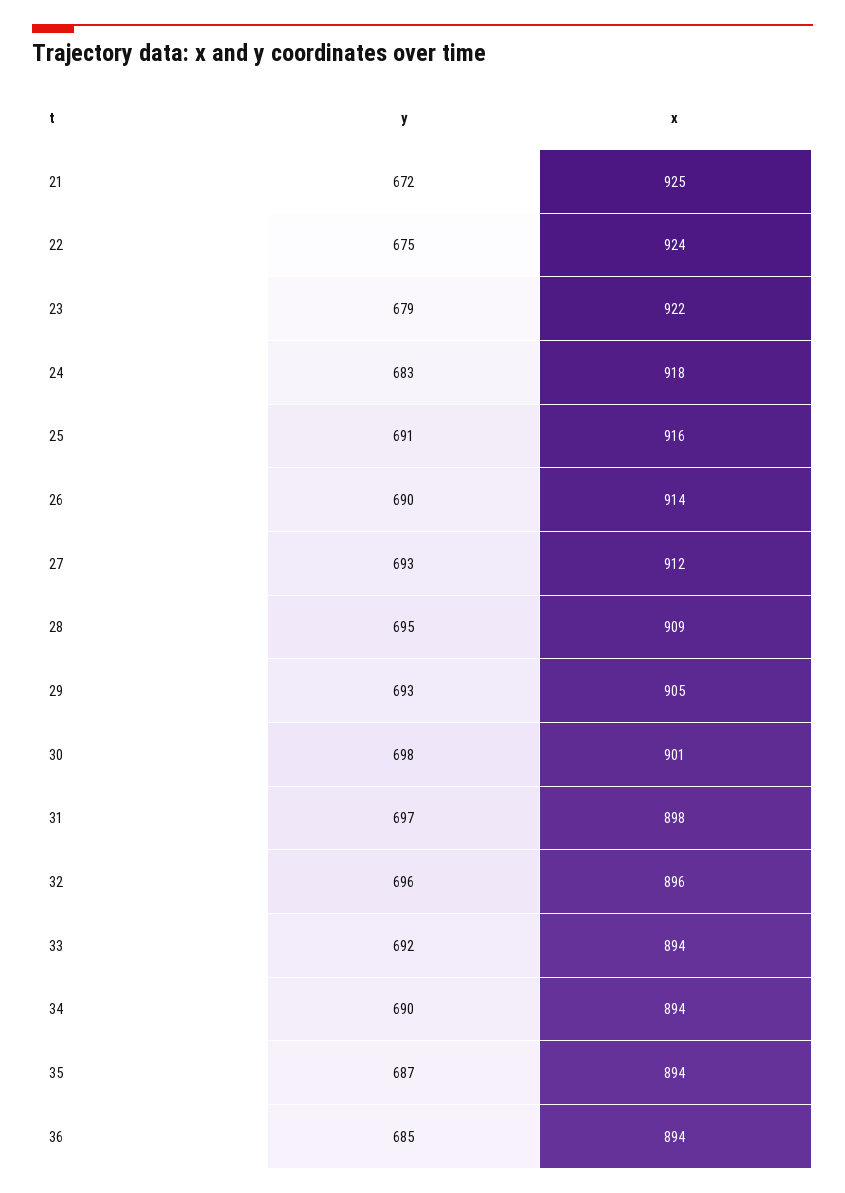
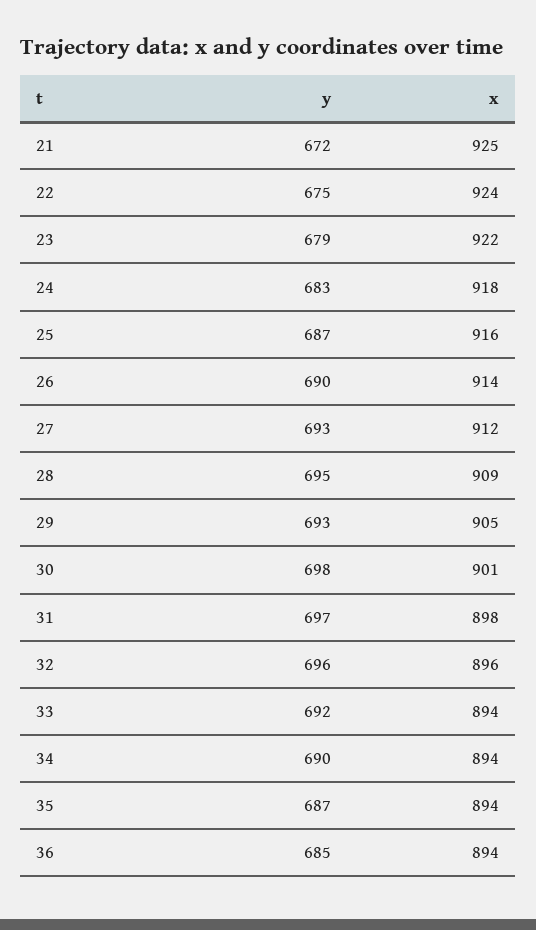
  {
    "y": {
      "21": 672,
      "22": 675,
      "23": 679,
      "24": 683,
-     "25": 691,
+     "25": 687,
      "26": 690,
      "27": 693,
      "28": 695,
      "29": 693,
      "30": 698,
      "31": 697,
      "32": 696,
      "33": 692,
      "34": 690,
      "35": 687,
      "36": 685
    },
    "x": {
      "21": 925,
      "22": 924,
      "23": 922,
      "24": 918,
      "25": 916,
      "26": 914,
      "27": 912,
      "28": 909,
      "29": 905,
      "30": 901,
      "31": 898,
      "32": 896,
      "33": 894,
      "34": 894,
      "35": 894,
      "36": 894
    }
  }

